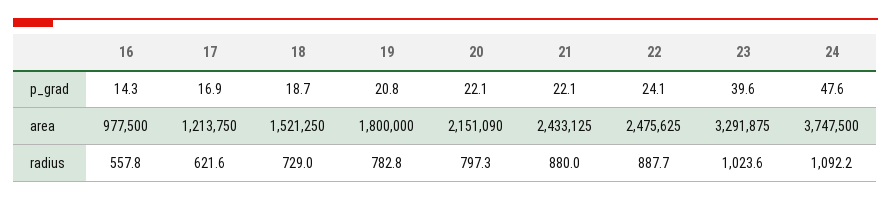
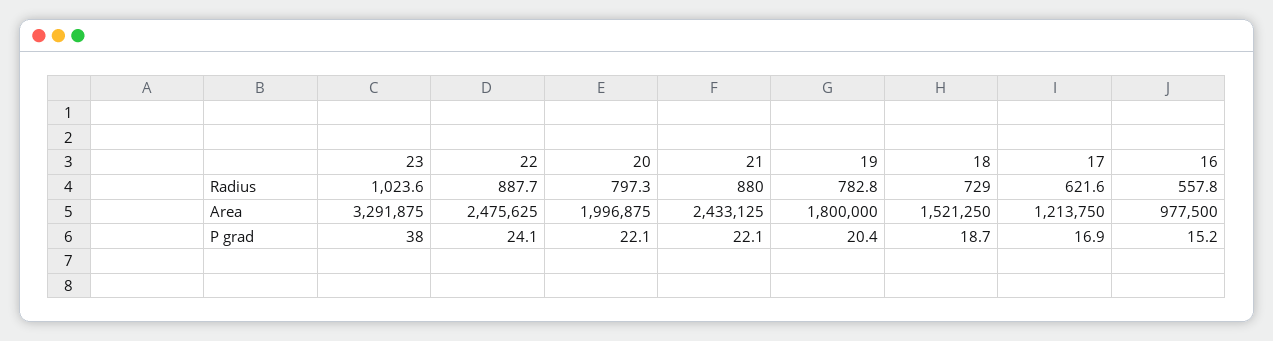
  {
    "16": {
-     "p_grad": 14.3,
+     "p_grad": 15.2,
      "area": 977500,
      "radius": 557.8
    },
    "17": {
      "p_grad": 16.9,
      "area": 1213750,
      "radius": 621.6
    },
    "18": {
      "p_grad": 18.7,
      "area": 1521250,
      "radius": 729
    },
    "19": {
-     "p_grad": 20.8,
+     "p_grad": 20.4,
      "area": 1800000,
      "radius": 782.8
    },
    "20": {
      "p_grad": 22.1,
-     "area": 2151090,
+     "area": 1996875,
      "radius": 797.3
    },
    "21": {
      "p_grad": 22.1,
      "area": 2433125,
      "radius": 880
    },
    "22": {
      "p_grad": 24.1,
      "area": 2475625,
      "radius": 887.7
    },
    "23": {
-     "p_grad": 39.6,
+     "p_grad": 38,
      "area": 3291875,
      "radius": 1023.6
-   },
+   }
-   "24": {
-     "p_grad": 47.6,
-     "area": 3747500,
-     "radius": 1092.2
-   }
  }

